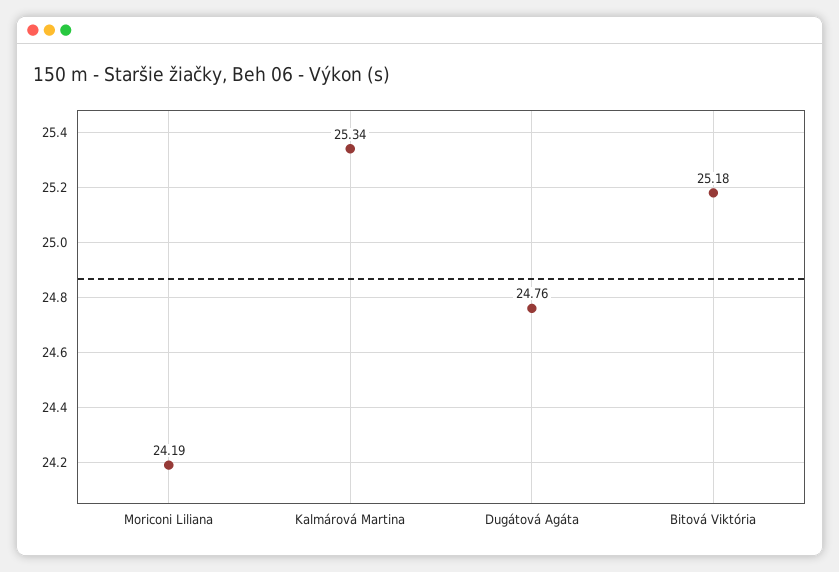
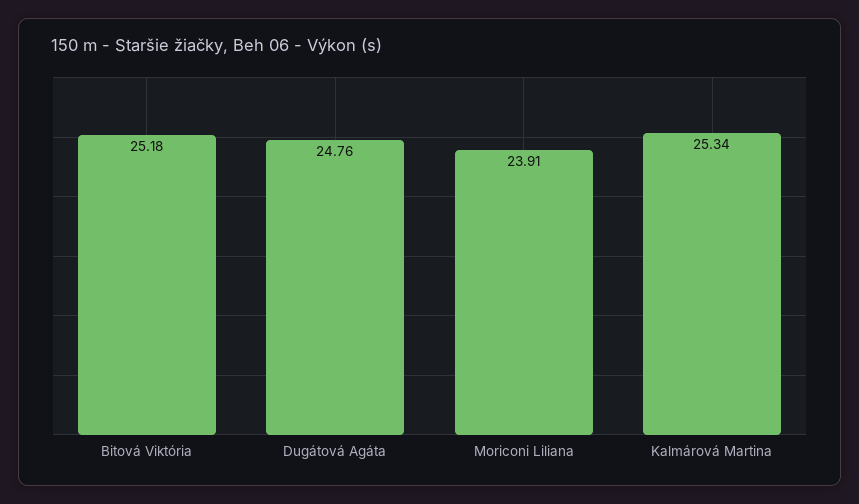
  {
-   "Moriconi Liliana": 24.19,
+   "Moriconi Liliana": 23.91,
    "Kalmárová Martina": 25.34,
    "Dugátová Agáta": 24.76,
    "Bitová Viktória": 25.18
  }

